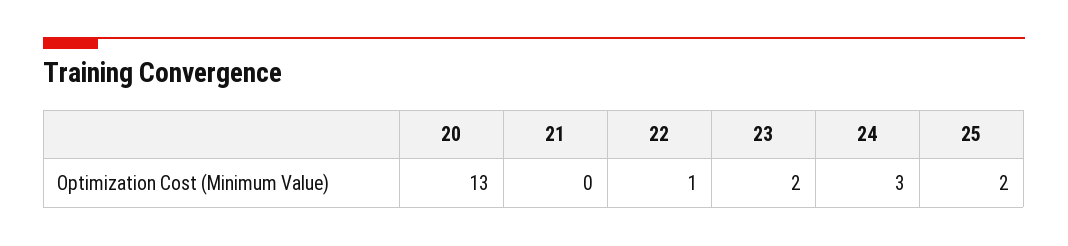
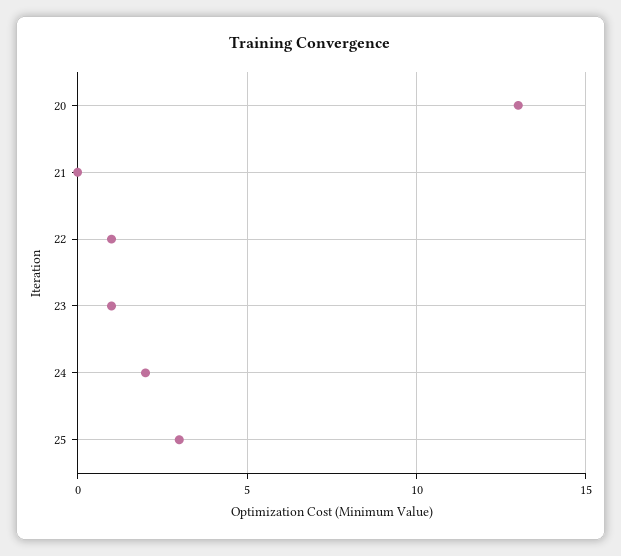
  {
    "20": 13,
    "21": 0,
    "22": 1,
-   "23": 2,
+   "23": 1,
-   "24": 3,
+   "24": 2,
-   "25": 2
+   "25": 3
  }

